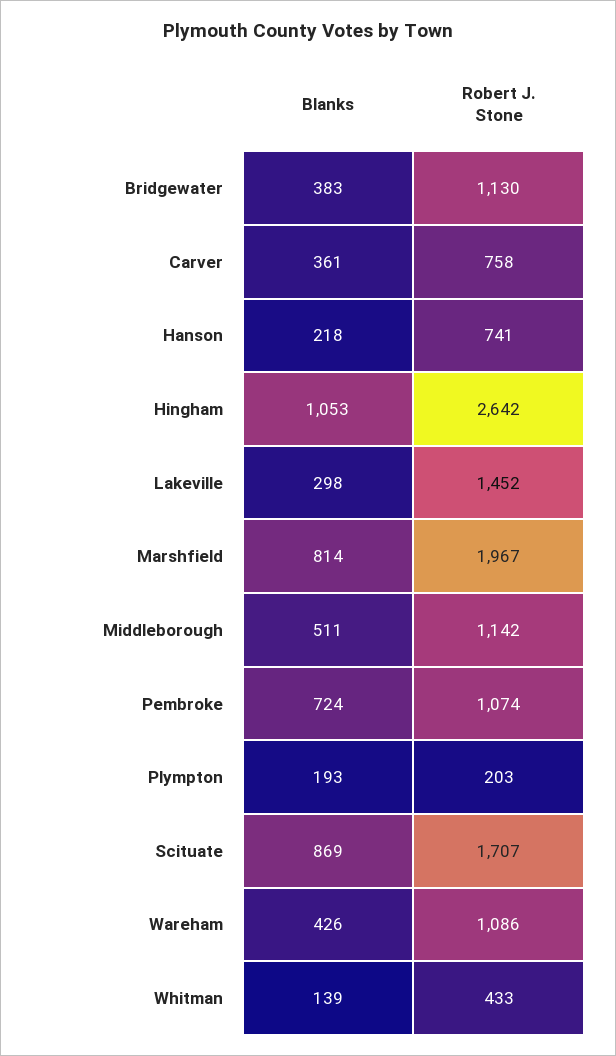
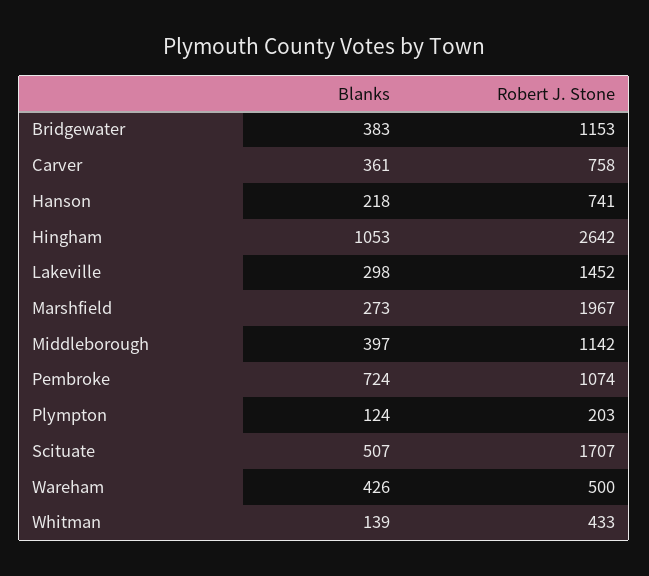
  {
    "Blanks": {
      "Bridgewater": 383,
      "Carver": 361,
      "Hanson": 218,
      "Hingham": 1053,
      "Lakeville": 298,
-     "Marshfield": 814,
+     "Marshfield": 273,
-     "Middleborough": 511,
+     "Middleborough": 397,
      "Pembroke": 724,
-     "Plympton": 193,
+     "Plympton": 124,
-     "Scituate": 869,
+     "Scituate": 507,
      "Wareham": 426,
      "Whitman": 139
    },
    "Robert J. Stone": {
-     "Bridgewater": 1130,
+     "Bridgewater": 1153,
      "Carver": 758,
      "Hanson": 741,
      "Hingham": 2642,
      "Lakeville": 1452,
      "Marshfield": 1967,
      "Middleborough": 1142,
      "Pembroke": 1074,
      "Plympton": 203,
      "Scituate": 1707,
-     "Wareham": 1086,
+     "Wareham": 500,
      "Whitman": 433
    }
  }

